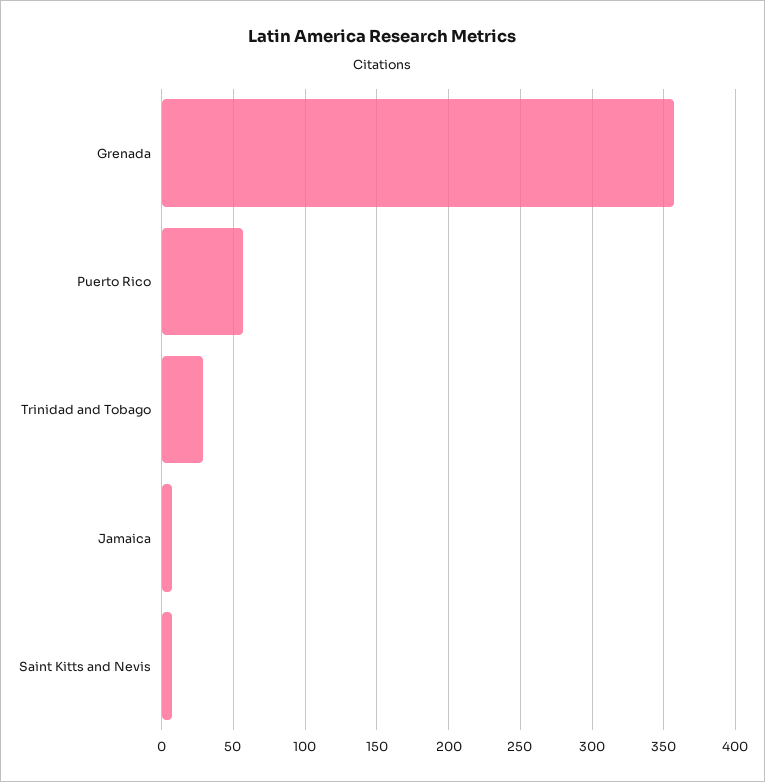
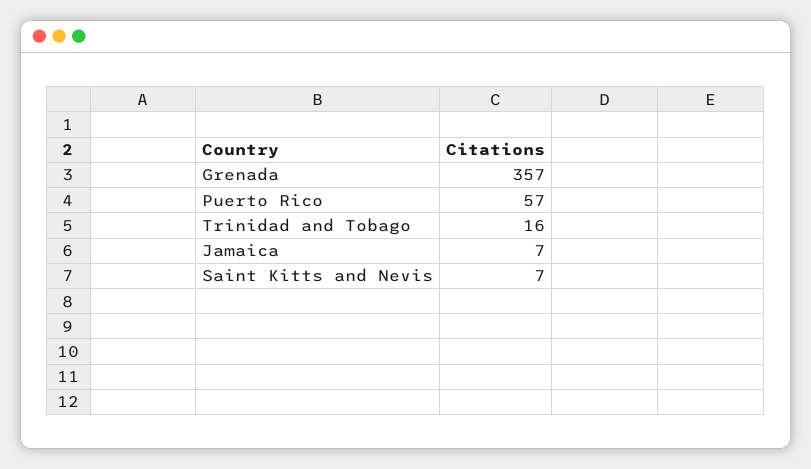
  {
    "Grenada": 357,
    "Puerto Rico": 57,
-   "Trinidad and Tobago": 30,
+   "Trinidad and Tobago": 16,
    "Jamaica": 7,
    "Saint Kitts and Nevis": 7
  }

